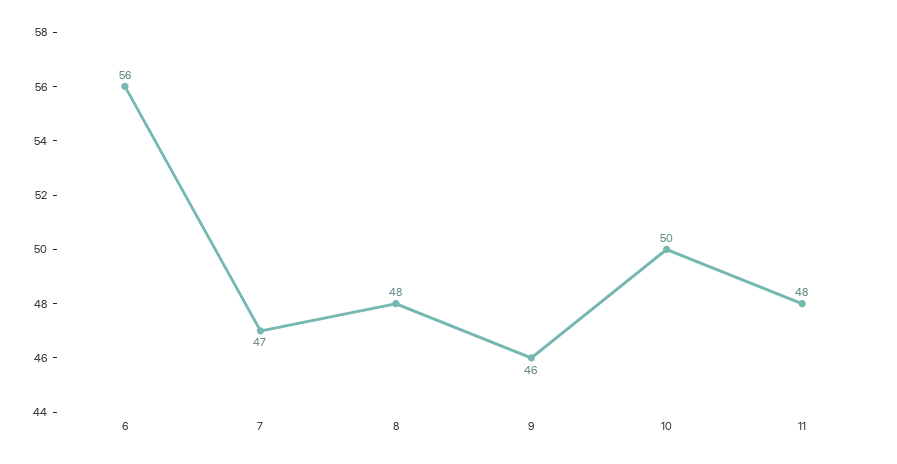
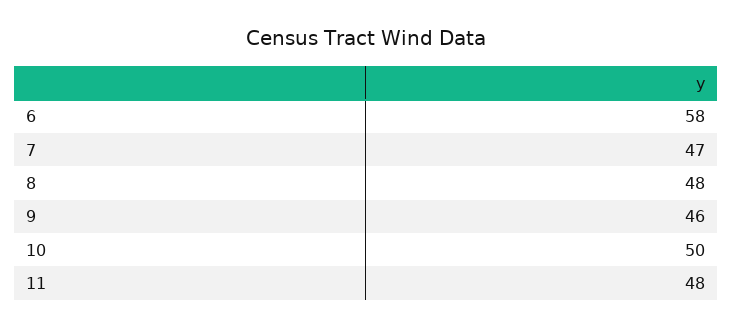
  {
-   "6": 56,
+   "6": 58,
    "7": 47,
    "8": 48,
    "9": 46,
    "10": 50,
    "11": 48
  }

